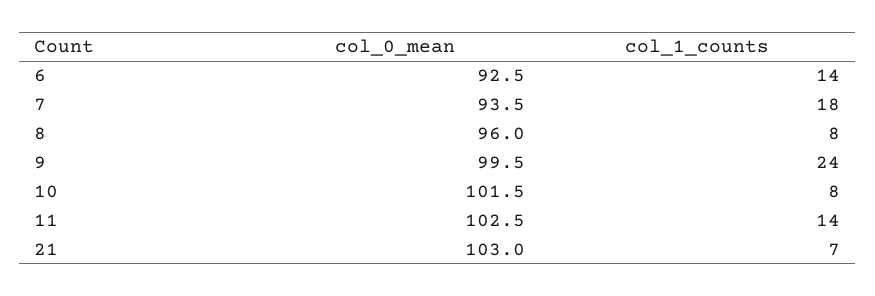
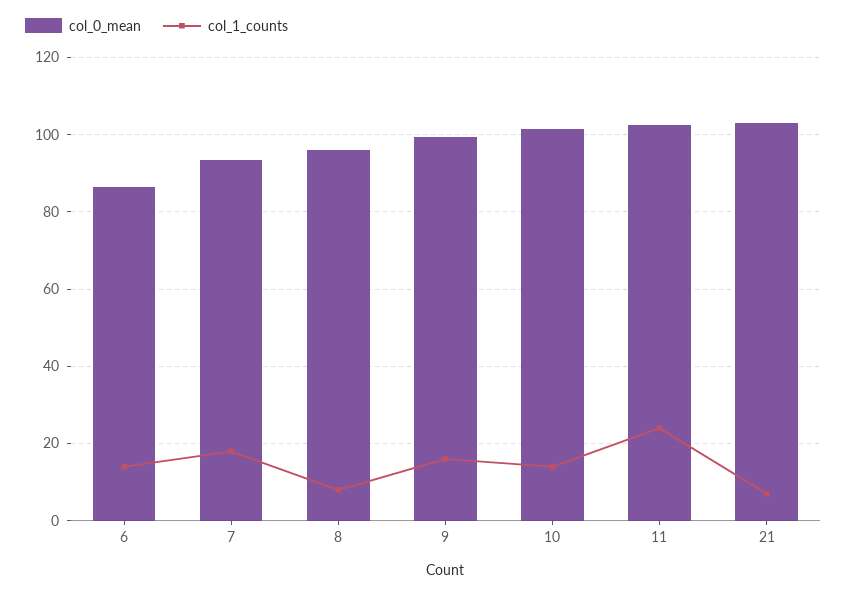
  {
    "col_0_mean": {
-     "6": 92.5,
+     "6": 86,
      "7": 93.5,
      "8": 96,
      "9": 99.5,
      "10": 101.5,
      "11": 102.5,
      "21": 103
    },
    "col_1_counts": {
      "6": 14,
      "7": 18,
      "8": 8,
-     "9": 24,
+     "9": 16,
-     "10": 8,
+     "10": 14,
-     "11": 14,
+     "11": 24,
      "21": 7
    }
  }

